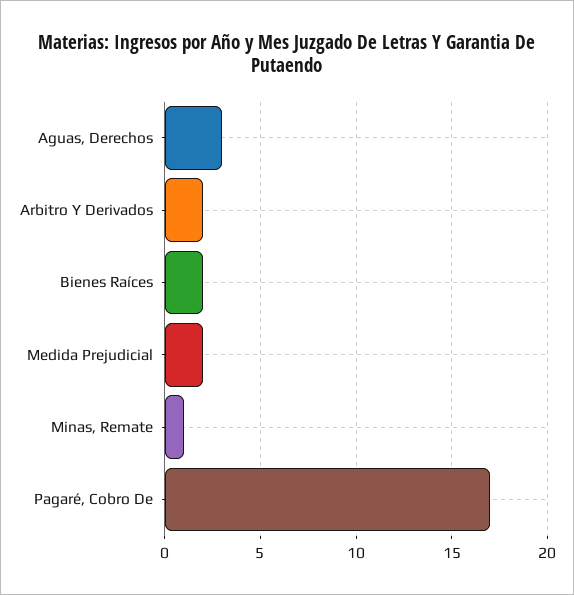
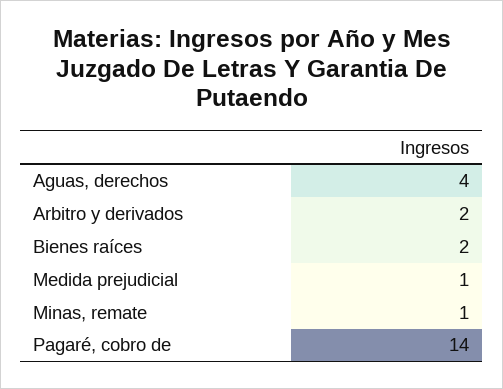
  {
-   "Aguas, Derechos": 3,
+   "Aguas, Derechos": 4,
    "Arbitro Y Derivados": 2,
    "Bienes Raíces": 2,
-   "Medida Prejudicial": 2,
+   "Medida Prejudicial": 1,
    "Minas, Remate": 1,
-   "Pagaré, Cobro De": 17
+   "Pagaré, Cobro De": 14
  }

